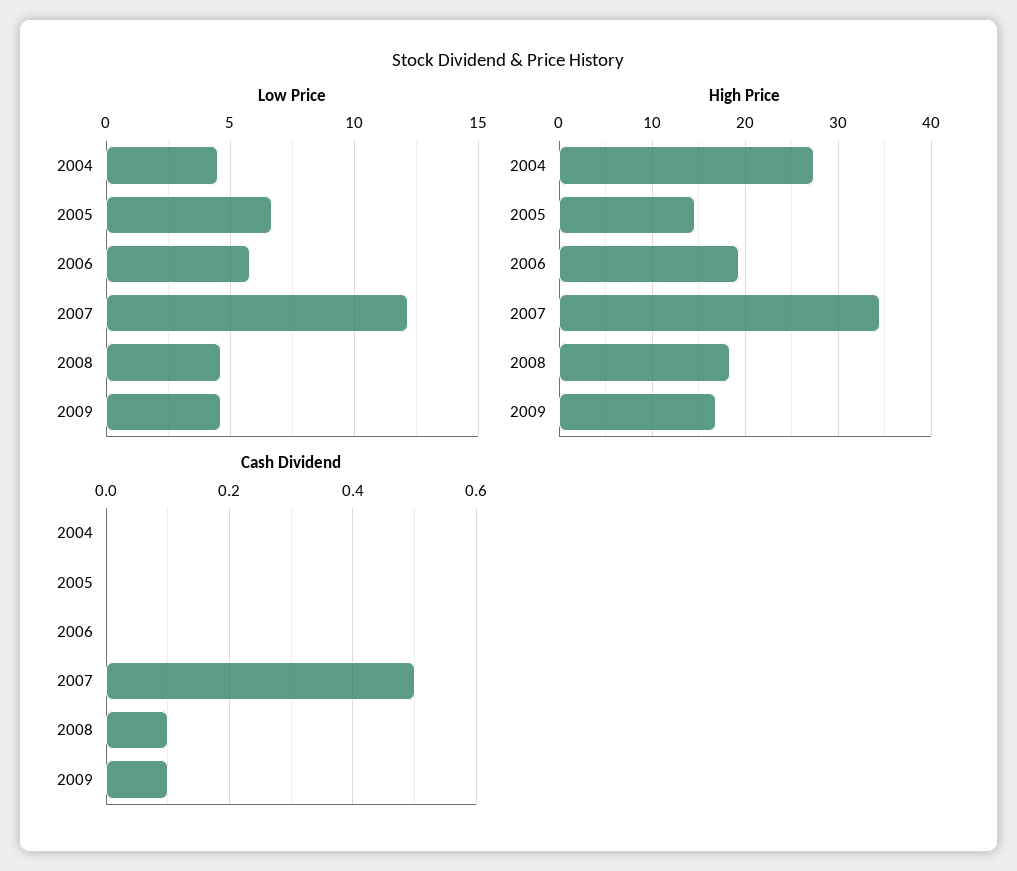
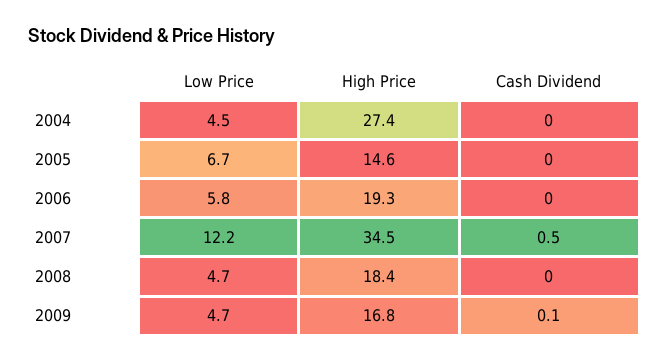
  {
    "Low Price": {
      "2004": 4.5,
      "2005": 6.7,
      "2006": 5.8,
      "2007": 12.2,
      "2008": 4.7,
      "2009": 4.7
    },
    "High Price": {
      "2004": 27.4,
      "2005": 14.6,
      "2006": 19.3,
      "2007": 34.5,
      "2008": 18.4,
      "2009": 16.8
    },
    "Cash Dividend": {
      "2004": 0,
      "2005": 0,
      "2006": 0,
      "2007": 0.5,
-     "2008": 0.1,
+     "2008": 0,
      "2009": 0.1
    }
  }

